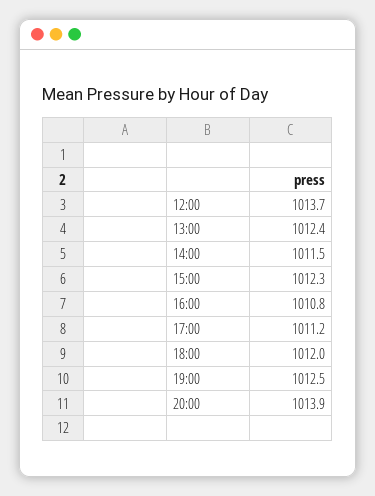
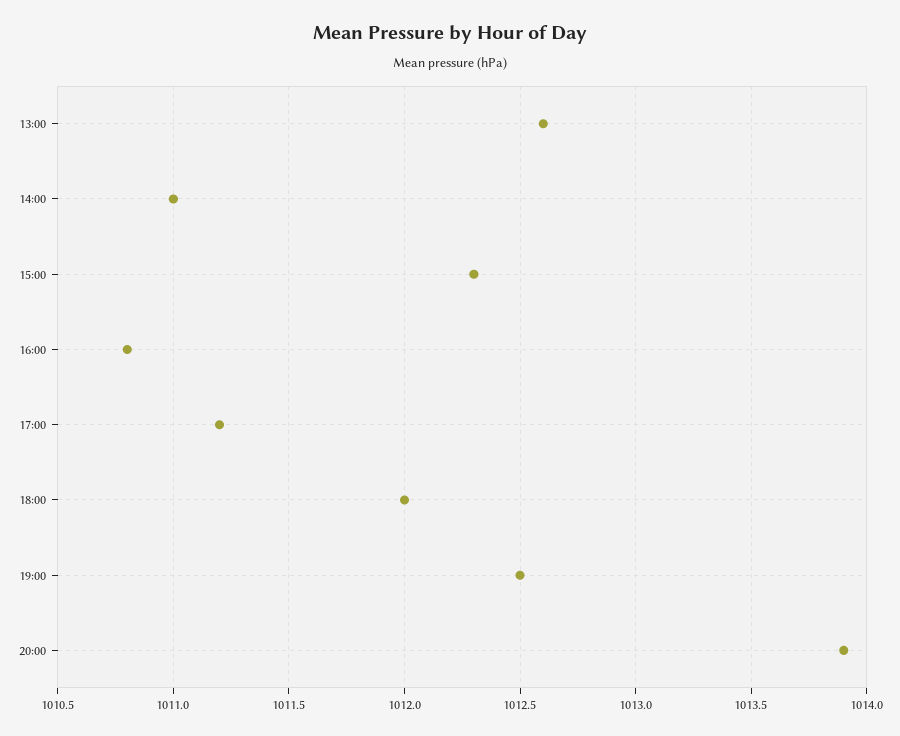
  {
-   "12:00": 1013.7,
-   "13:00": 1012.4,
+   "13:00": 1012.6,
-   "14:00": 1011.5,
+   "14:00": 1011,
    "15:00": 1012.3,
    "16:00": 1010.8,
    "17:00": 1011.2,
    "18:00": 1012,
    "19:00": 1012.5,
    "20:00": 1013.9
  }

